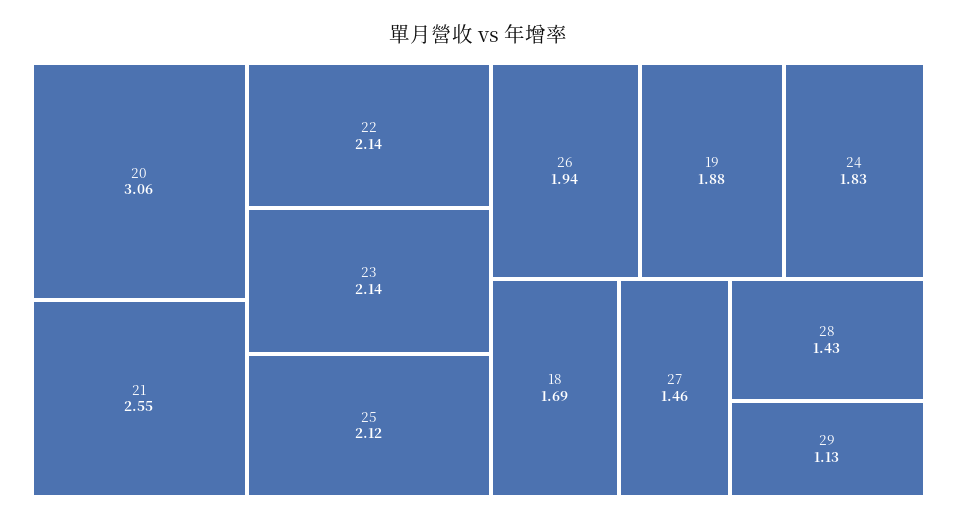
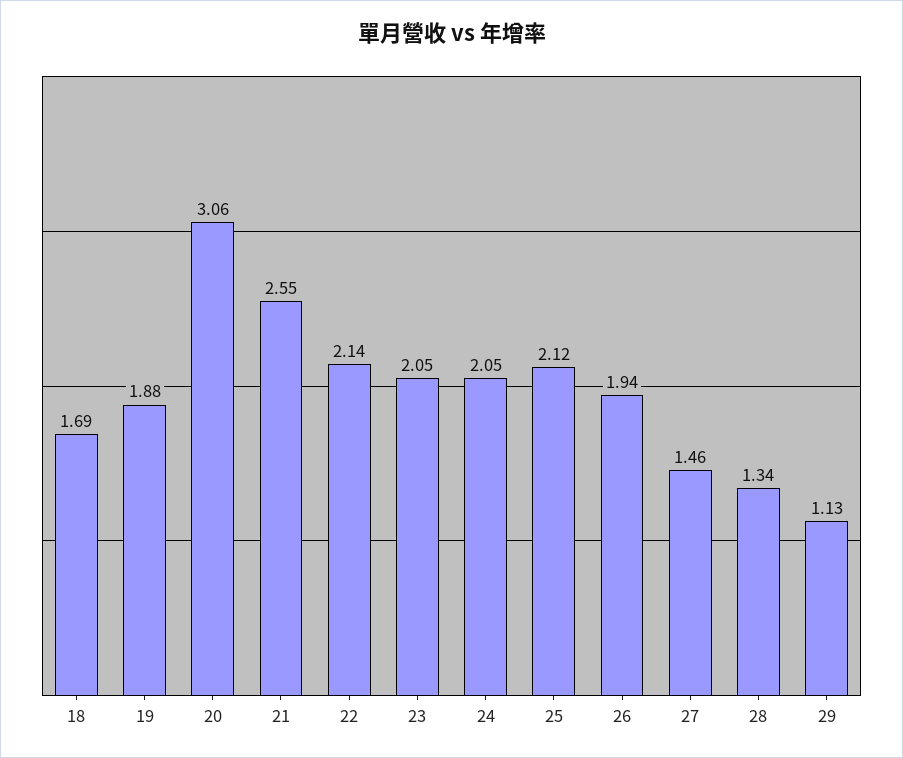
  {
    "20": 3.06,
    "21": 2.55,
    "22": 2.14,
-   "23": 2.14,
+   "23": 2.05,
    "25": 2.12,
    "26": 1.94,
    "19": 1.88,
-   "24": 1.83,
+   "24": 2.05,
    "18": 1.69,
    "27": 1.46,
-   "28": 1.43,
+   "28": 1.34,
    "29": 1.13
  }

